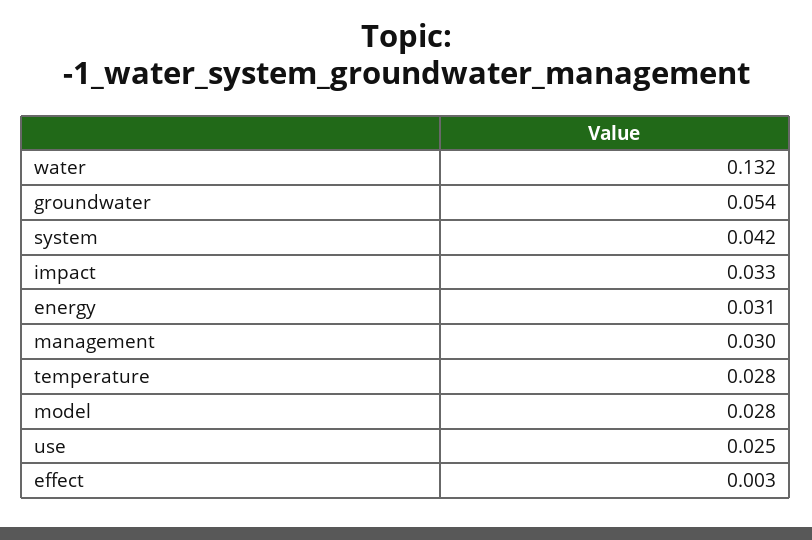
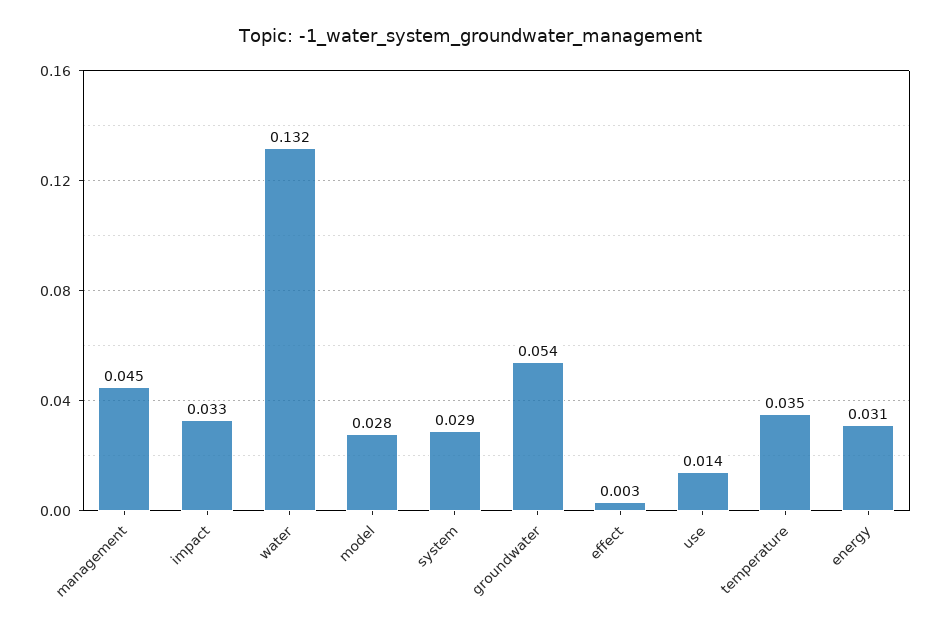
  {
    "water": 0.132,
    "groundwater": 0.054,
-   "system": 0.042,
+   "system": 0.029,
    "impact": 0.033,
    "energy": 0.031,
-   "management": 0.03,
+   "management": 0.045,
-   "temperature": 0.028,
+   "temperature": 0.035,
    "model": 0.028,
-   "use": 0.025,
+   "use": 0.014,
    "effect": 0.003
  }

